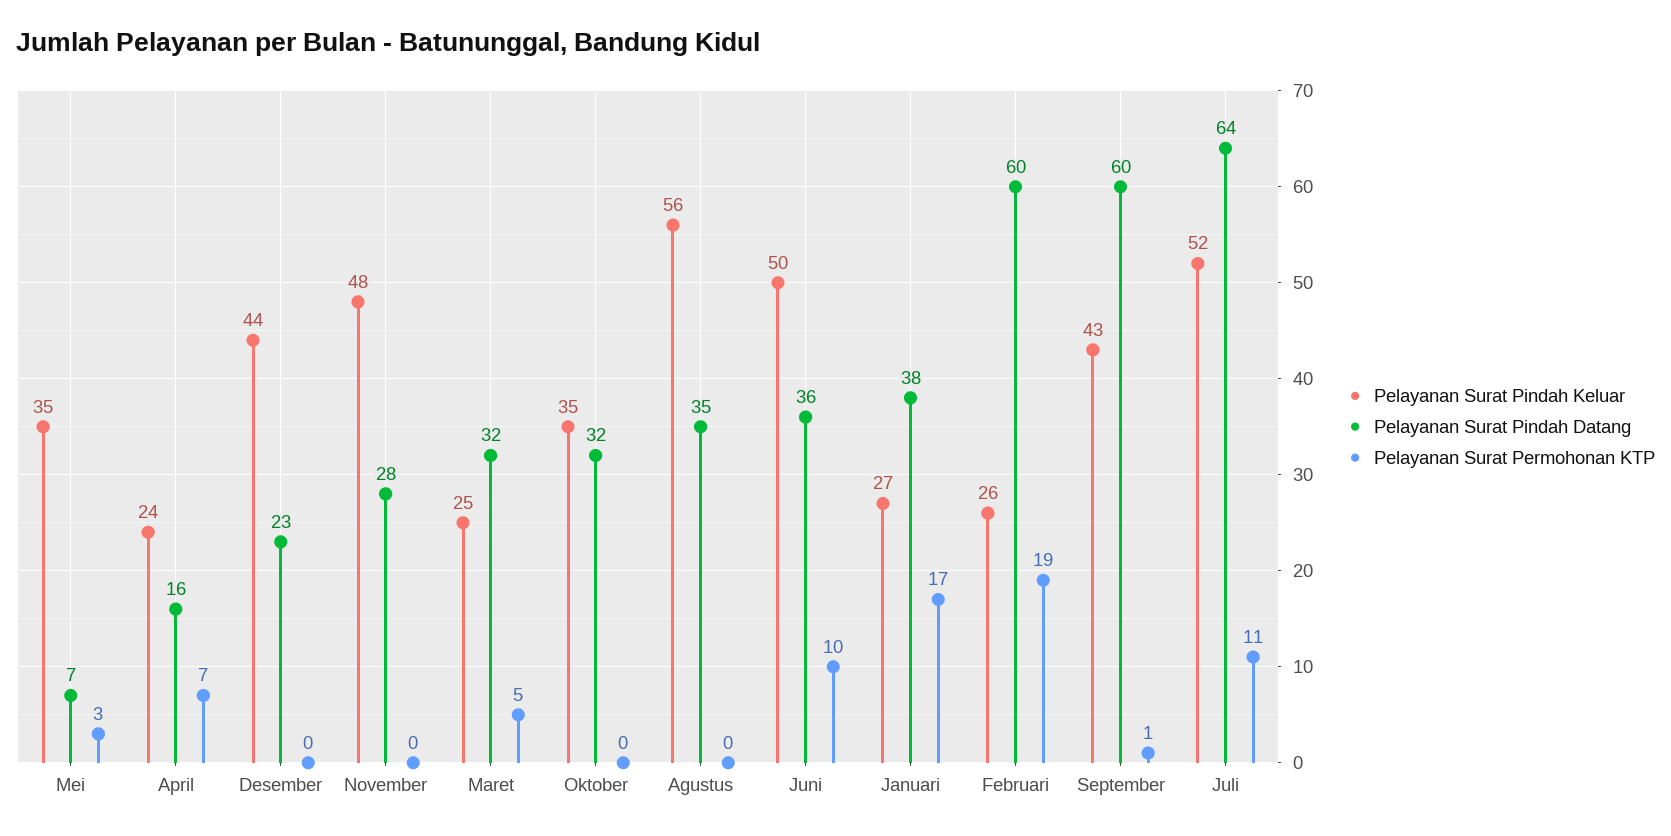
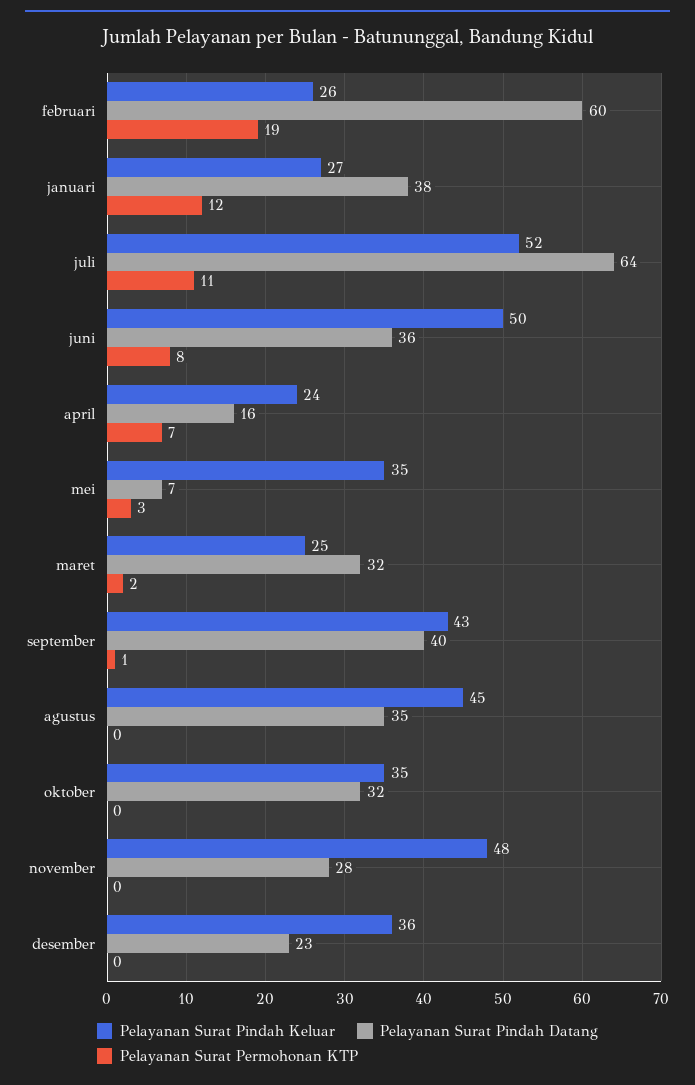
  {
    "Pelayanan Surat Pindah Keluar": {
      "Mei": 35,
      "April": 24,
-     "Desember": 44,
+     "Desember": 36,
      "November": 48,
      "Maret": 25,
      "Oktober": 35,
-     "Agustus": 56,
+     "Agustus": 45,
      "Juni": 50,
      "Januari": 27,
      "Februari": 26,
      "September": 43,
      "Juli": 52
    },
    "Pelayanan Surat Pindah Datang": {
      "Mei": 7,
      "April": 16,
      "Desember": 23,
      "November": 28,
      "Maret": 32,
      "Oktober": 32,
      "Agustus": 35,
      "Juni": 36,
      "Januari": 38,
      "Februari": 60,
-     "September": 60,
+     "September": 40,
      "Juli": 64
    },
    "Pelayanan Surat Permohonan KTP": {
      "Mei": 3,
      "April": 7,
      "Desember": 0,
      "November": 0,
-     "Maret": 5,
+     "Maret": 2,
      "Oktober": 0,
      "Agustus": 0,
-     "Juni": 10,
+     "Juni": 8,
-     "Januari": 17,
+     "Januari": 12,
      "Februari": 19,
      "September": 1,
      "Juli": 11
    }
  }

